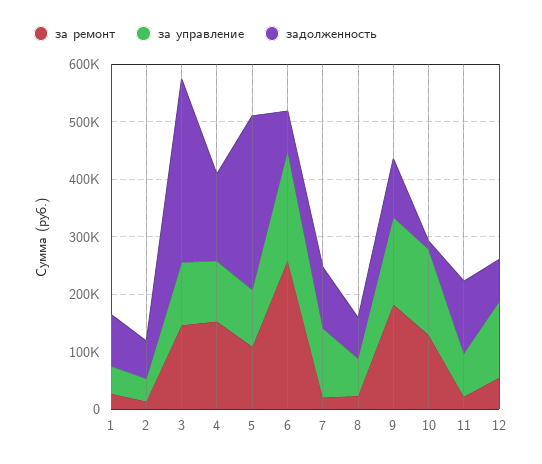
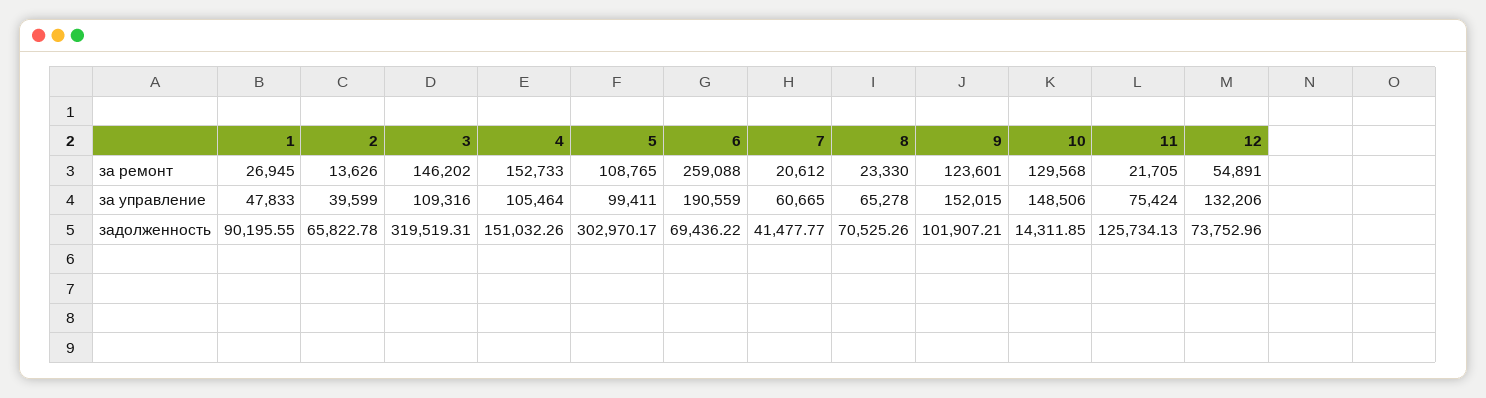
  {
    "за ремонт": {
      "1": 26945,
      "2": 13626,
      "3": 146202,
      "4": 152733,
      "5": 108765,
      "6": 259088,
      "7": 20612,
      "8": 23330,
-     "9": 180000,
+     "9": 123601,
      "10": 129568,
      "11": 21705,
      "12": 54891
    },
    "за управление": {
      "1": 47833,
      "2": 39599,
      "3": 109316,
      "4": 105464,
      "5": 99411,
      "6": 190559,
-     "7": 120000,
+     "7": 60665,
      "8": 65278,
      "9": 152015,
      "10": 148506,
      "11": 75424,
      "12": 132206
    },
    "задолженность": {
      "1": 90195.55,
      "2": 65822.78,
      "3": 319519.31,
      "4": 151032.26,
      "5": 302970.17,
      "6": 69436.22,
-     "7": 100000,
+     "7": 41477.77,
      "8": 70525.26,
      "9": 101907.21,
      "10": 14311.85,
      "11": 125734.13,
      "12": 73752.96
    }
  }

